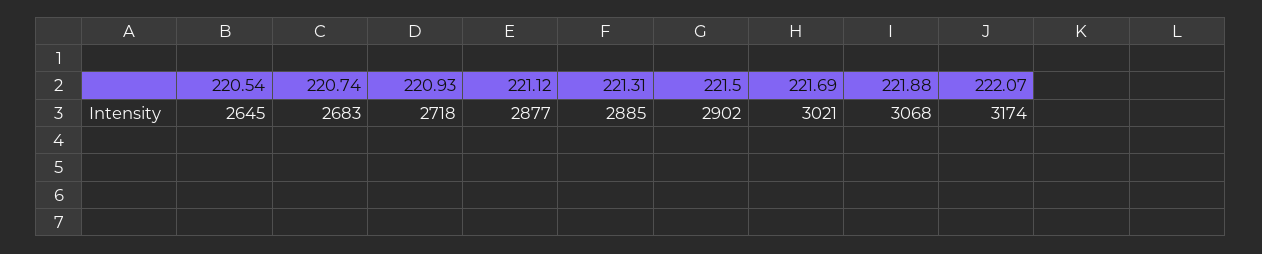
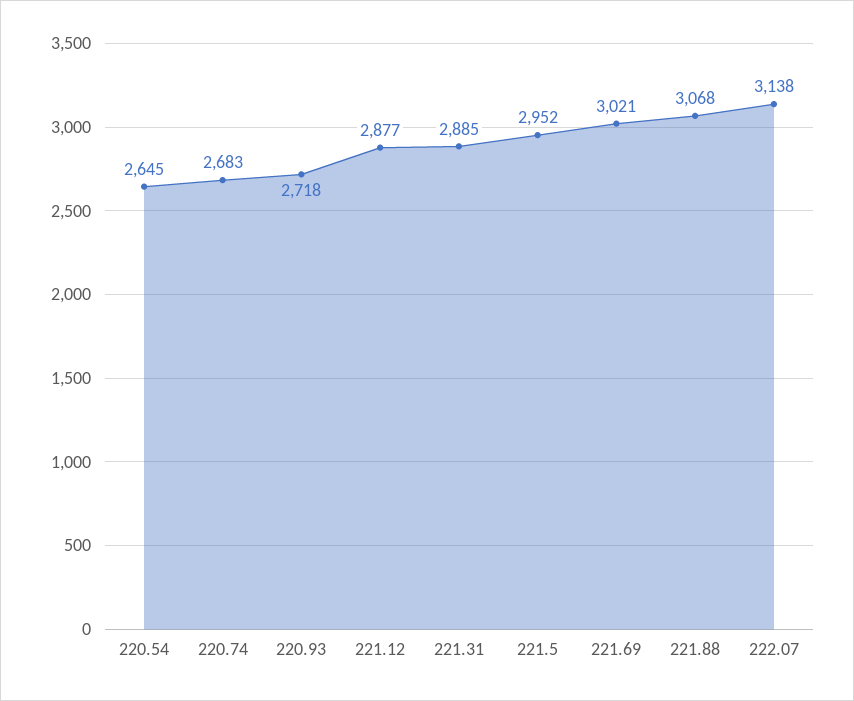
  {
    "220.54": 2645,
    "220.74": 2683,
    "220.93": 2718,
    "221.12": 2877,
    "221.31": 2885,
-   "221.5": 2902,
+   "221.5": 2952,
    "221.69": 3021,
    "221.88": 3068,
-   "222.07": 3174
+   "222.07": 3138
  }

